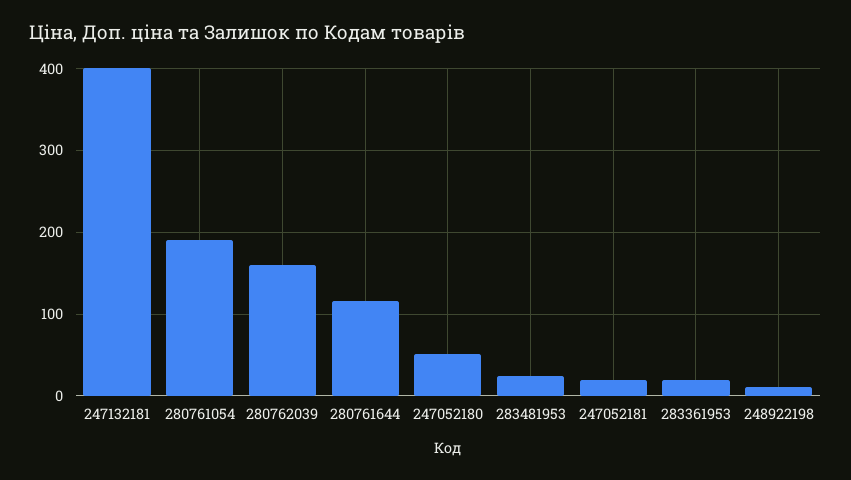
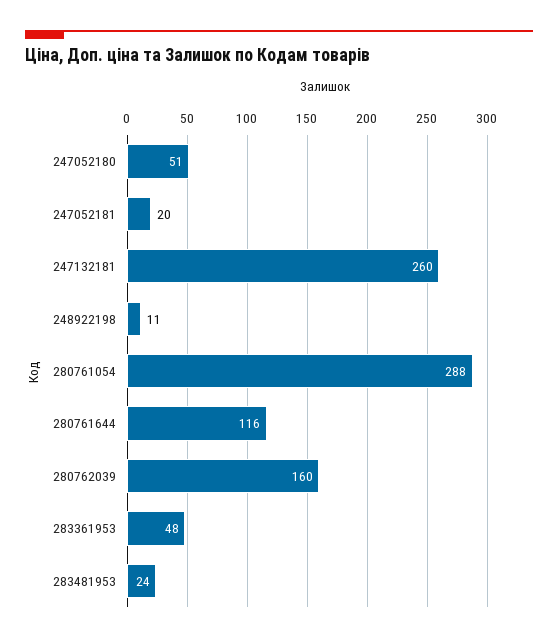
  {
-   "247132181": 400,
+   "247132181": 260,
-   "280761054": 190,
+   "280761054": 288,
    "280762039": 160,
    "280761644": 116,
    "247052180": 51,
    "283481953": 24,
    "247052181": 20,
-   "283361953": 20,
+   "283361953": 48,
    "248922198": 11
  }

